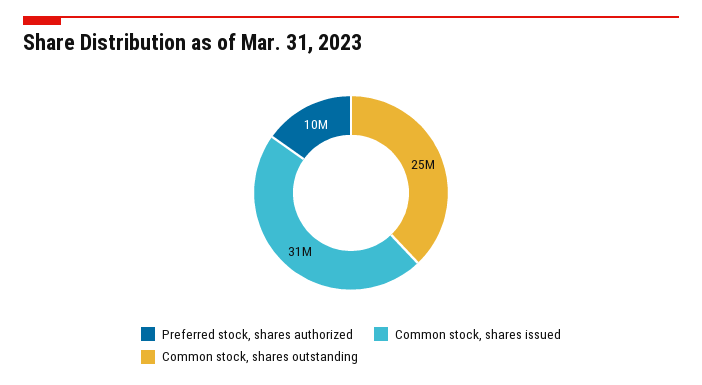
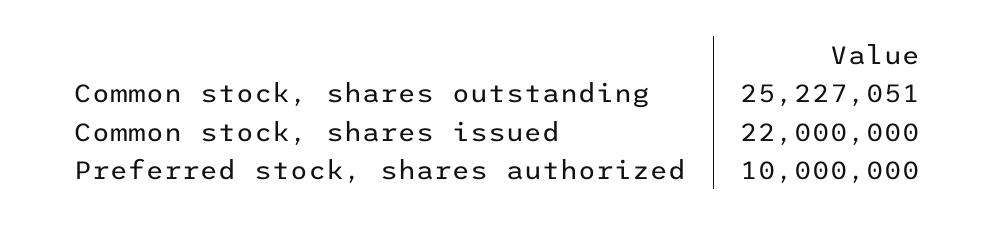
  {
    "Preferred stock, shares authorized": 10000000,
-   "Common stock, shares issued": 31000000,
+   "Common stock, shares issued": 22000000,
    "Common stock, shares outstanding": 25227051
  }

